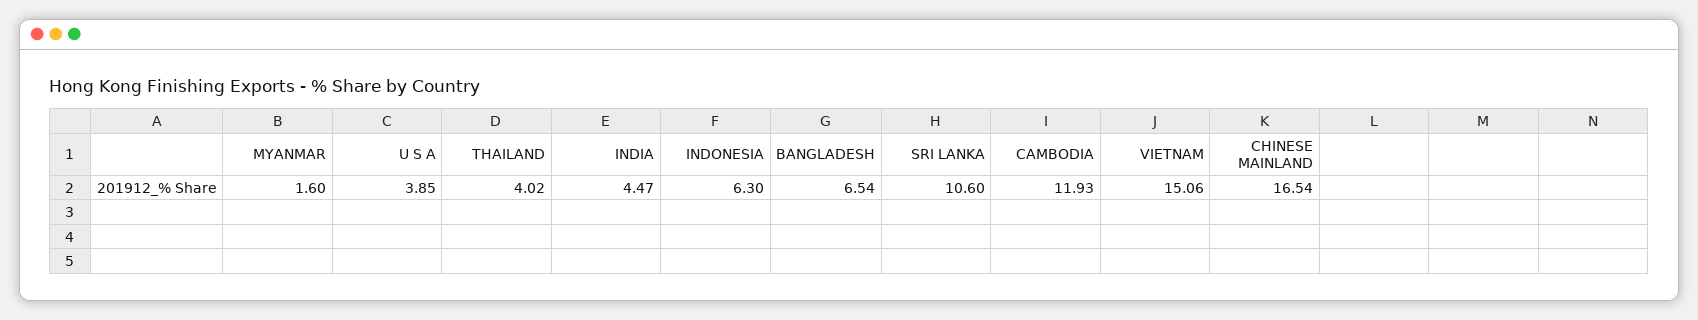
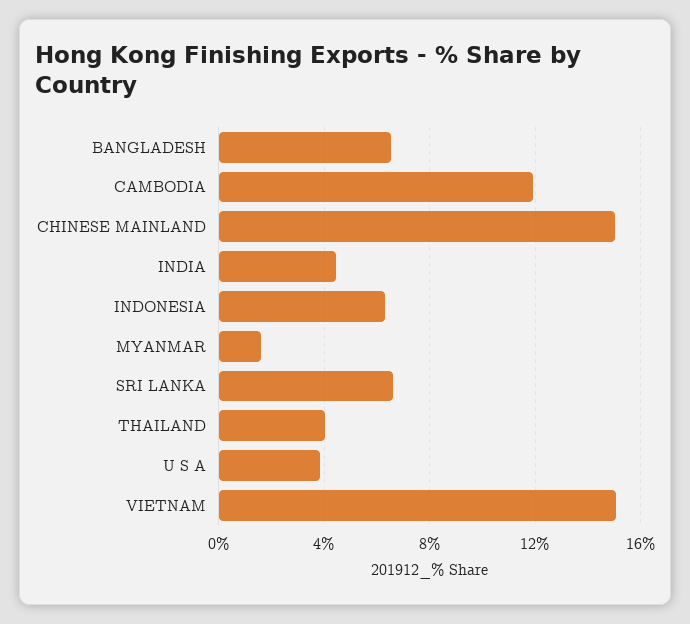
  {
    "MYANMAR": 1.6,
    "U S A": 3.85,
    "THAILAND": 4.02,
    "INDIA": 4.47,
    "INDONESIA": 6.3,
    "BANGLADESH": 6.54,
-   "SRI LANKA": 10.6,
+   "SRI LANKA": 6.5,
    "CAMBODIA": 11.93,
    "VIETNAM": 15.06,
-   "CHINESE MAINLAND": 16.54
+   "CHINESE MAINLAND": 15
  }

